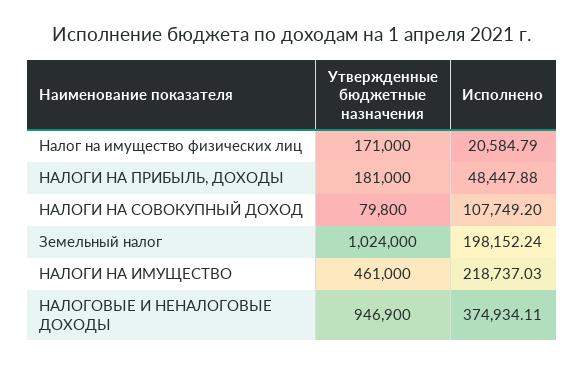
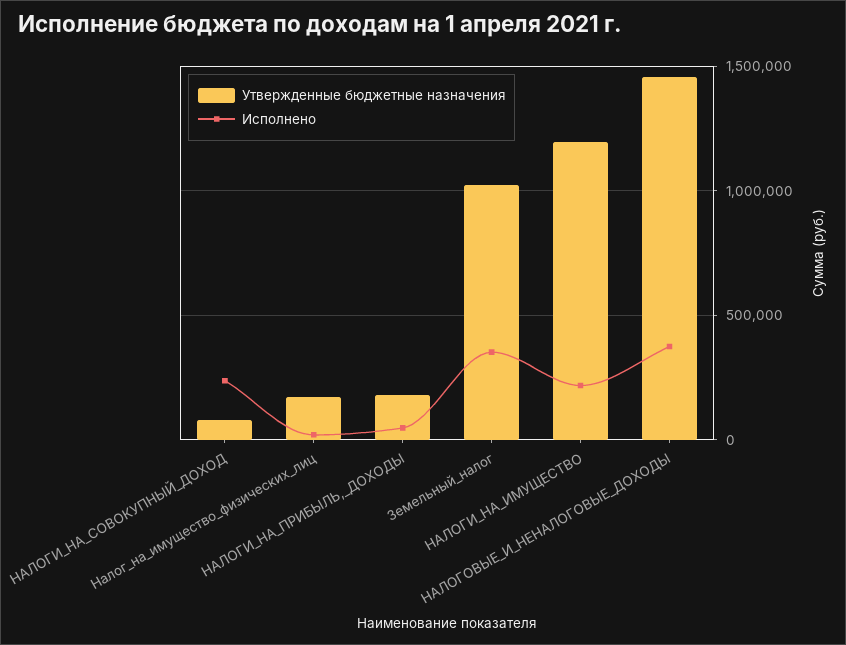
  {
    "Утвержденные бюджетные назначения": {
      "Налог на имущество физических лиц": 171000,
      "НАЛОГИ НА ПРИБЫЛЬ, ДОХОДЫ": 181000,
      "НАЛОГИ НА СОВОКУПНЫЙ ДОХОД": 79800,
      "Земельный налог": 1024000,
-     "НАЛОГИ НА ИМУЩЕСТВО": 461000,
+     "НАЛОГИ НА ИМУЩЕСТВО": 1200000,
-     "НАЛОГОВЫЕ И НЕНАЛОГОВЫЕ ДОХОДЫ": 946900
+     "НАЛОГОВЫЕ И НЕНАЛОГОВЫЕ ДОХОДЫ": 1450000
    },
    "Исполнено": {
      "Налог на имущество физических лиц": 20584.79,
      "НАЛОГИ НА ПРИБЫЛЬ, ДОХОДЫ": 48447.88,
-     "НАЛОГИ НА СОВОКУПНЫЙ ДОХОД": 107749.2,
+     "НАЛОГИ НА СОВОКУПНЫЙ ДОХОД": 250000,
-     "Земельный налог": 198152.24,
+     "Земельный налог": 350000,
      "НАЛОГИ НА ИМУЩЕСТВО": 218737.03,
      "НАЛОГОВЫЕ И НЕНАЛОГОВЫЕ ДОХОДЫ": 374934.11
    }
  }

